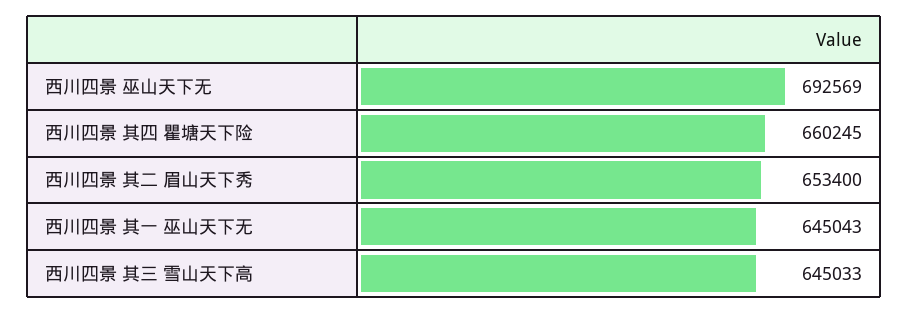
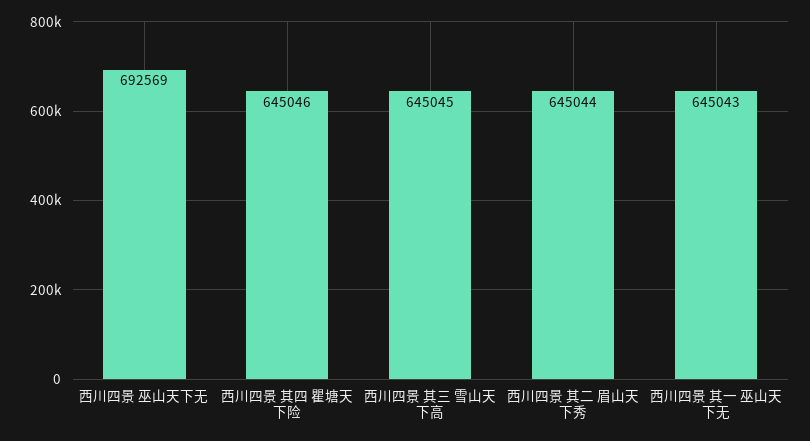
  {
    "西川四景 巫山天下无": 692569,
-   "西川四景 其四 瞿塘天下险": 660245,
+   "西川四景 其四 瞿塘天下险": 645046,
-   "西川四景 其二 眉山天下秀": 653400,
+   "西川四景 其二 眉山天下秀": 645044,
    "西川四景 其一 巫山天下无": 645043,
-   "西川四景 其三 雪山天下高": 645033
+   "西川四景 其三 雪山天下高": 645045
  }

